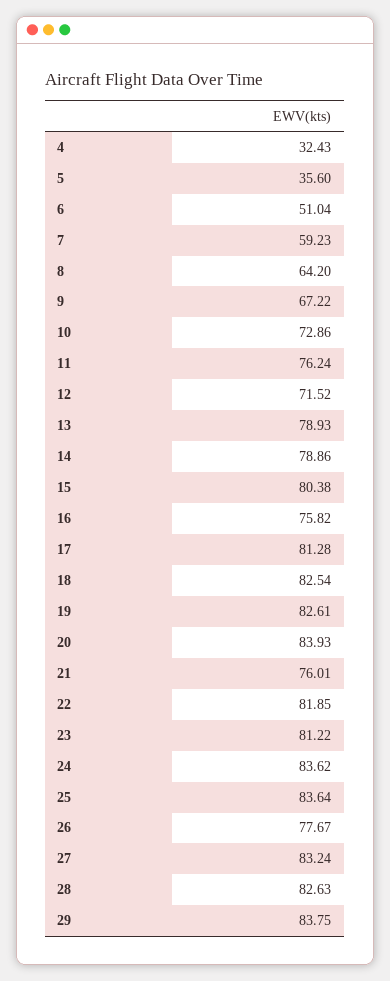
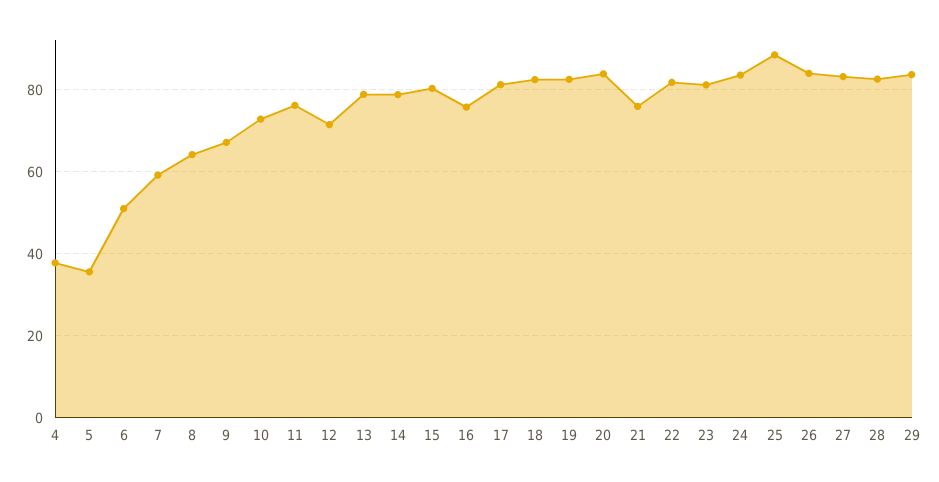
  {
-   "4": 32.43,
+   "4": 38,
    "5": 35.6,
    "6": 51.04,
    "7": 59.23,
    "8": 64.2,
    "9": 67.22,
    "10": 72.86,
    "11": 76.24,
    "12": 71.52,
    "13": 78.93,
    "14": 78.86,
    "15": 80.38,
    "16": 75.82,
    "17": 81.28,
    "18": 82.54,
    "19": 82.61,
    "20": 83.93,
    "21": 76.01,
    "22": 81.85,
    "23": 81.22,
    "24": 83.62,
-   "25": 83.64,
+   "25": 88,
-   "26": 77.67,
+   "26": 84,
    "27": 83.24,
    "28": 82.63,
    "29": 83.75
  }

